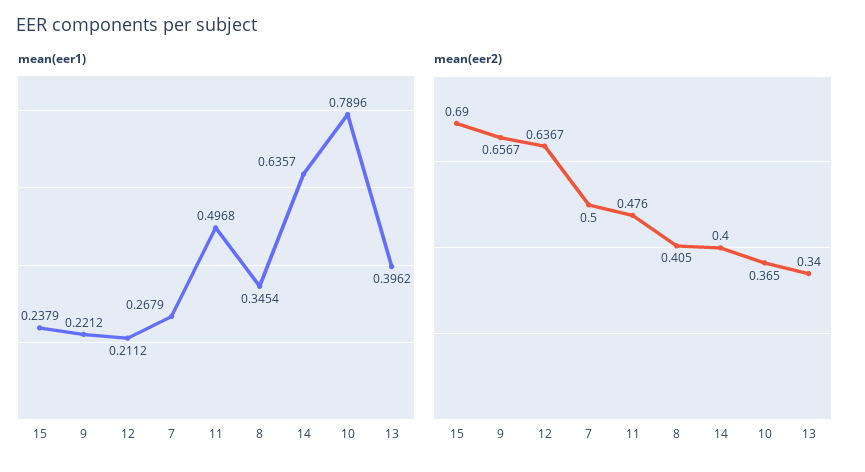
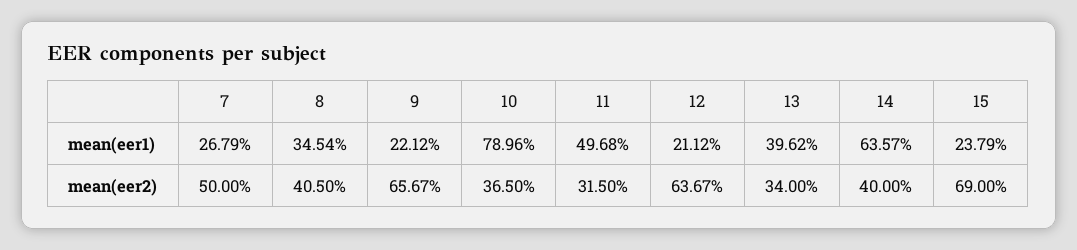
  {
    "mean(eer1)": {
      "15": 0.2379,
      "9": 0.2212,
      "12": 0.2112,
      "7": 0.2679,
      "11": 0.4968,
      "8": 0.3454,
      "14": 0.6357,
      "10": 0.7896,
      "13": 0.3962
    },
    "mean(eer2)": {
      "15": 0.69,
      "9": 0.6567,
      "12": 0.6367,
      "7": 0.5,
-     "11": 0.476,
+     "11": 0.315,
      "8": 0.405,
      "14": 0.4,
      "10": 0.365,
      "13": 0.34
    }
  }

